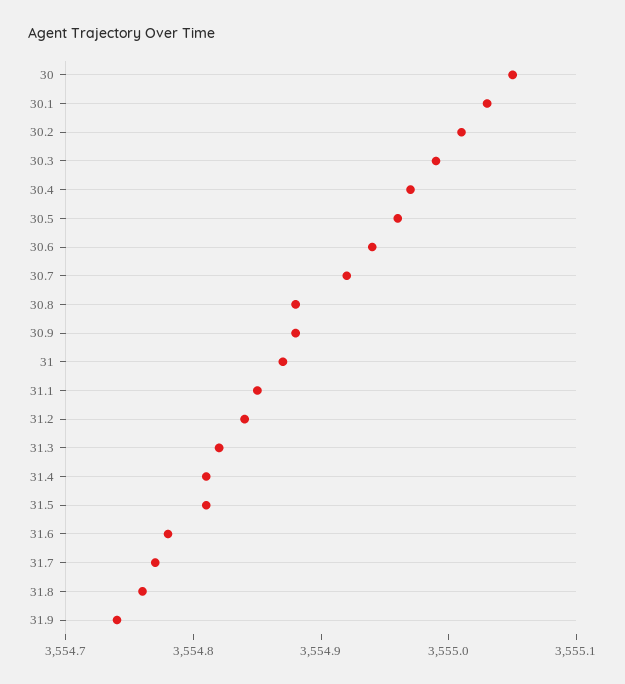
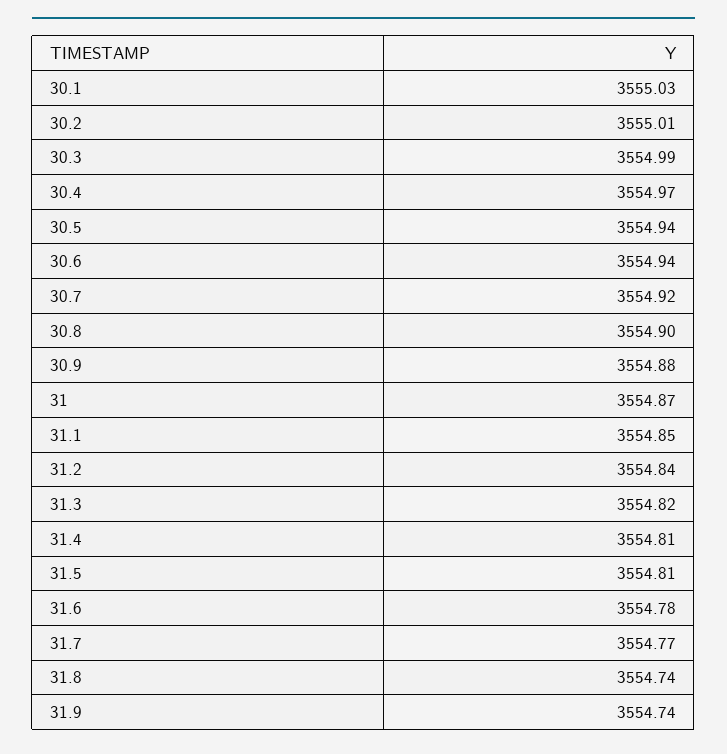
  {
-   "30": 3555.05,
    "30.1": 3555.03,
    "30.2": 3555.01,
    "30.3": 3554.99,
    "30.4": 3554.97,
-   "30.5": 3554.96,
+   "30.5": 3554.94,
    "30.6": 3554.94,
    "30.7": 3554.92,
-   "30.8": 3554.88,
+   "30.8": 3554.9,
    "30.9": 3554.88,
    "31": 3554.87,
    "31.1": 3554.85,
    "31.2": 3554.84,
    "31.3": 3554.82,
    "31.4": 3554.81,
    "31.5": 3554.81,
    "31.6": 3554.78,
    "31.7": 3554.77,
-   "31.8": 3554.76,
+   "31.8": 3554.74,
    "31.9": 3554.74
  }

